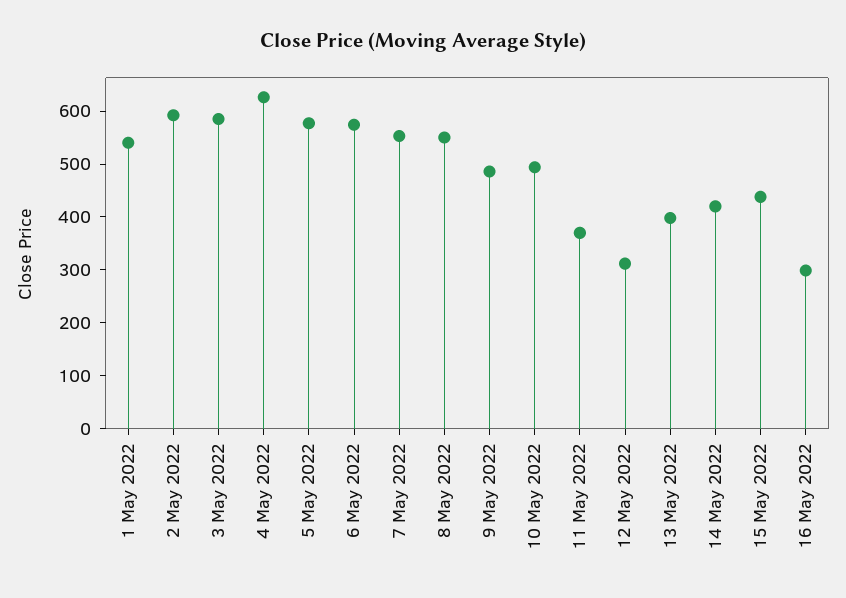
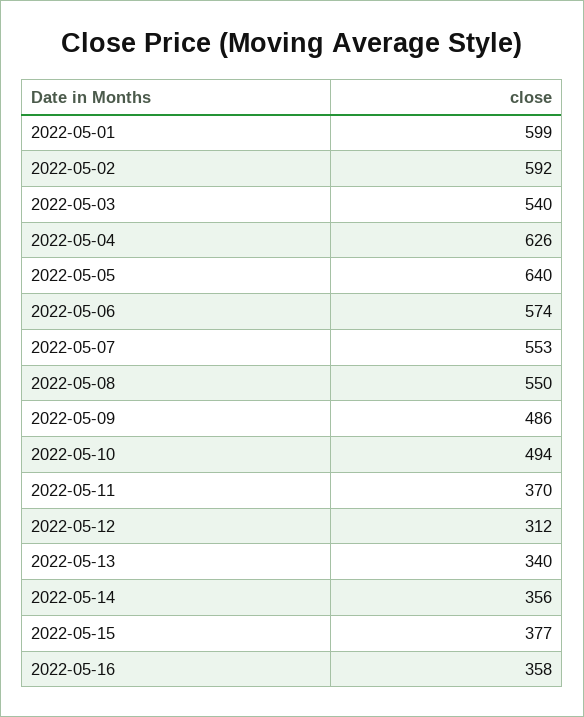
  {
-   "1 May 2022": 540,
+   "1 May 2022": 599,
    "2 May 2022": 592,
-   "3 May 2022": 580,
+   "3 May 2022": 540,
    "4 May 2022": 626,
-   "5 May 2022": 580,
+   "5 May 2022": 640,
    "6 May 2022": 574,
    "7 May 2022": 553,
    "8 May 2022": 550,
    "9 May 2022": 486,
    "10 May 2022": 494,
    "11 May 2022": 370,
    "12 May 2022": 312,
-   "13 May 2022": 400,
+   "13 May 2022": 340,
-   "14 May 2022": 420,
+   "14 May 2022": 356,
-   "15 May 2022": 440,
+   "15 May 2022": 377,
-   "16 May 2022": 300
+   "16 May 2022": 358
  }

